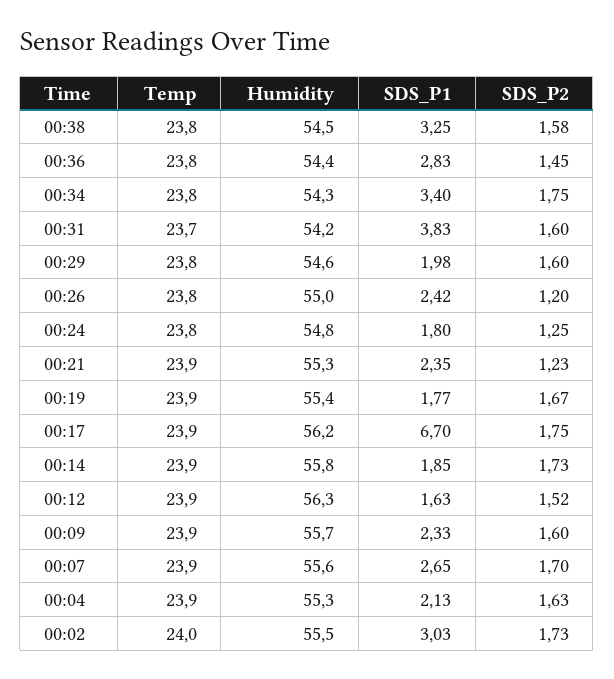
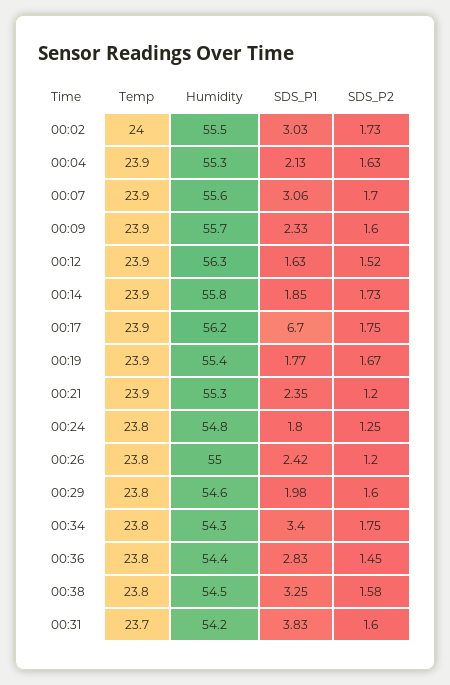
  {
    "Temp": {
      "00:38": 23.8,
      "00:36": 23.8,
      "00:34": 23.8,
      "00:31": 23.7,
      "00:29": 23.8,
      "00:26": 23.8,
      "00:24": 23.8,
      "00:21": 23.9,
      "00:19": 23.9,
      "00:17": 23.9,
      "00:14": 23.9,
      "00:12": 23.9,
      "00:09": 23.9,
      "00:07": 23.9,
      "00:04": 23.9,
      "00:02": 24
    },
    "Humidity": {
      "00:38": 54.5,
      "00:36": 54.4,
      "00:34": 54.3,
      "00:31": 54.2,
      "00:29": 54.6,
      "00:26": 55,
      "00:24": 54.8,
      "00:21": 55.3,
      "00:19": 55.4,
      "00:17": 56.2,
      "00:14": 55.8,
      "00:12": 56.3,
      "00:09": 55.7,
      "00:07": 55.6,
      "00:04": 55.3,
      "00:02": 55.5
    },
    "SDS_P1": {
      "00:38": 3.25,
      "00:36": 2.83,
      "00:34": 3.4,
      "00:31": 3.83,
      "00:29": 1.98,
      "00:26": 2.42,
      "00:24": 1.8,
      "00:21": 2.35,
      "00:19": 1.77,
      "00:17": 6.7,
      "00:14": 1.85,
      "00:12": 1.63,
      "00:09": 2.33,
-     "00:07": 2.65,
+     "00:07": 3.06,
      "00:04": 2.13,
      "00:02": 3.03
    },
    "SDS_P2": {
      "00:38": 1.58,
      "00:36": 1.45,
      "00:34": 1.75,
      "00:31": 1.6,
      "00:29": 1.6,
      "00:26": 1.2,
      "00:24": 1.25,
-     "00:21": 1.23,
+     "00:21": 1.2,
      "00:19": 1.67,
      "00:17": 1.75,
      "00:14": 1.73,
      "00:12": 1.52,
      "00:09": 1.6,
      "00:07": 1.7,
      "00:04": 1.63,
      "00:02": 1.73
    }
  }

